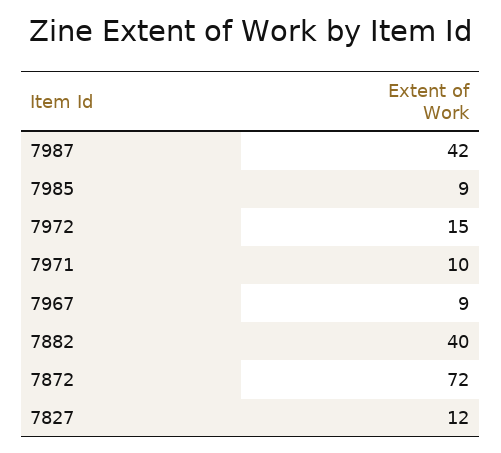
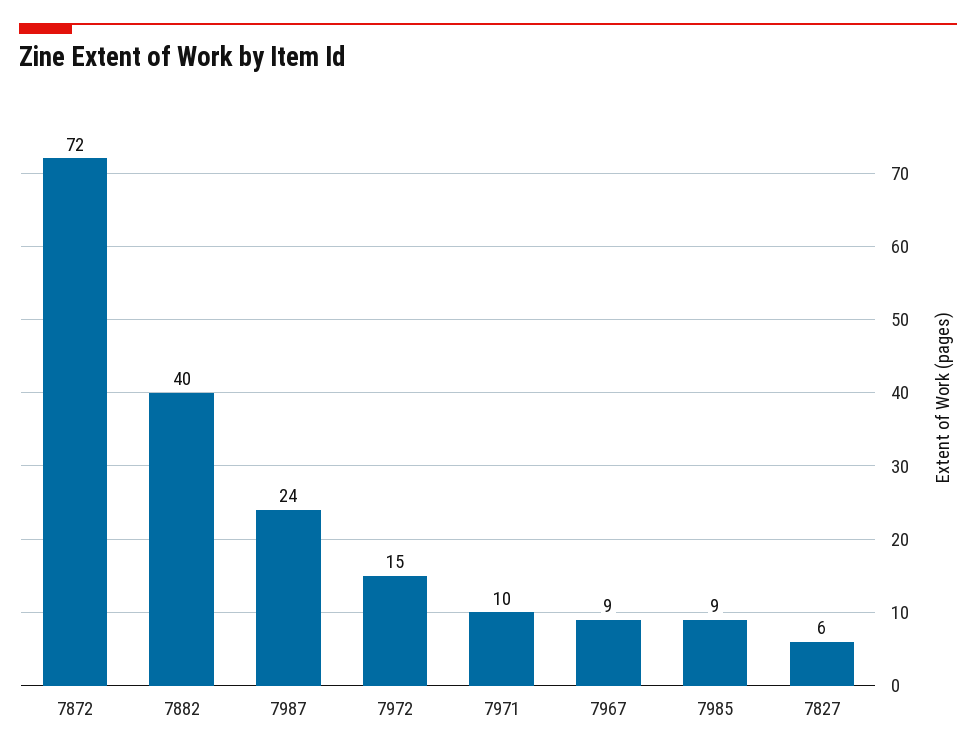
  {
-   "7987": 42,
+   "7987": 24,
    "7985": 9,
    "7972": 15,
    "7971": 10,
    "7967": 9,
    "7882": 40,
    "7872": 72,
-   "7827": 12
+   "7827": 6
  }

